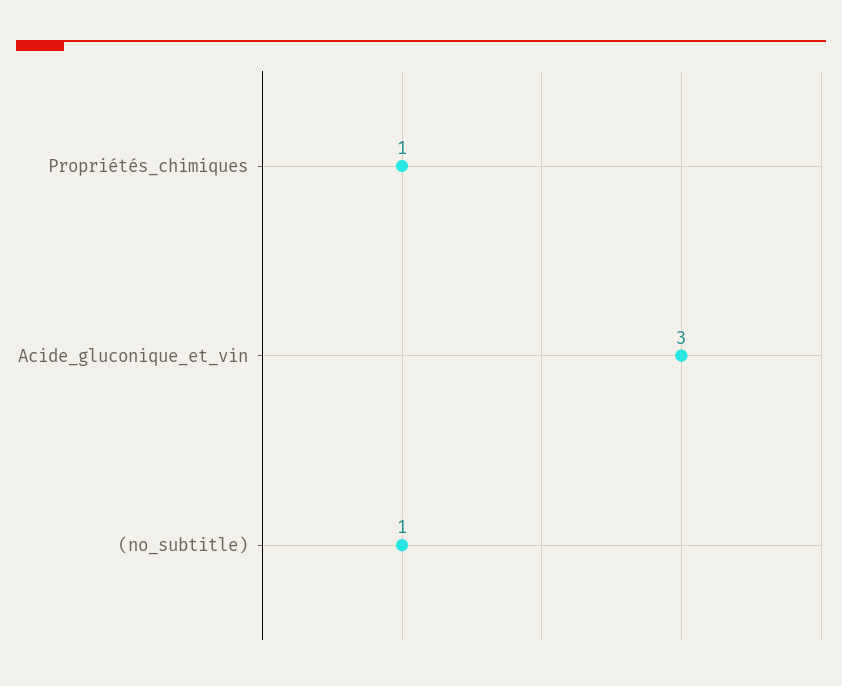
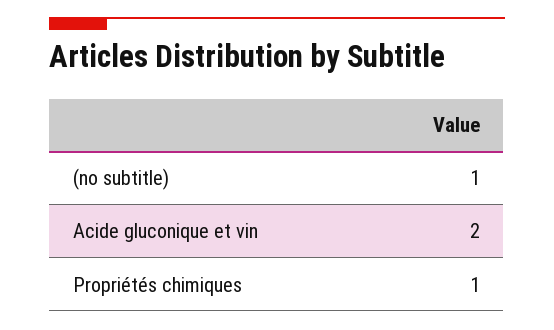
  {
    "Propriétés_chimiques": 1,
-   "Acide_gluconique_et_vin": 3,
+   "Acide_gluconique_et_vin": 2,
    "(no_subtitle)": 1
  }

